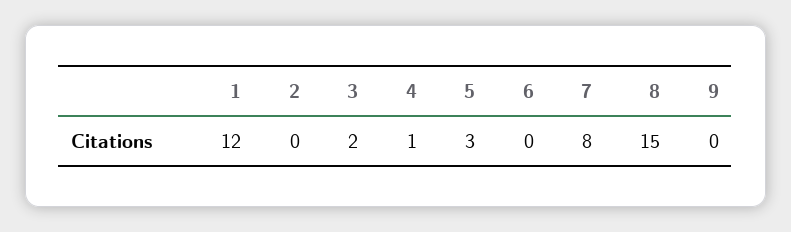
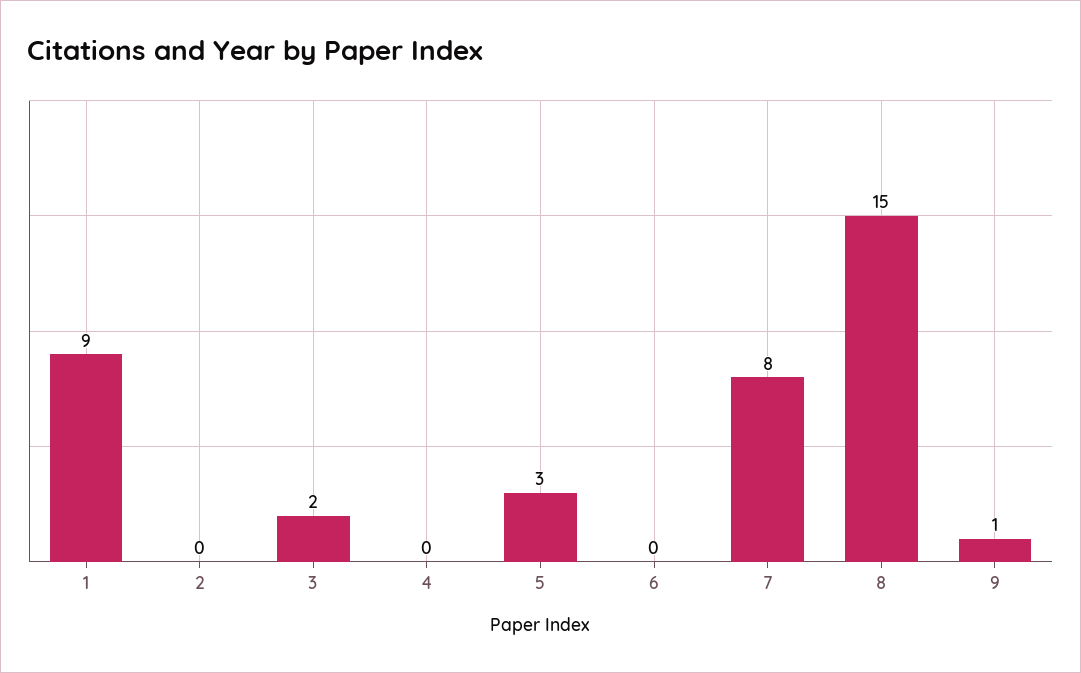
  {
-   "1": 12,
+   "1": 9,
    "2": 0,
    "3": 2,
-   "4": 1,
+   "4": 0,
    "5": 3,
    "6": 0,
    "7": 8,
    "8": 15,
-   "9": 0
+   "9": 1
  }

